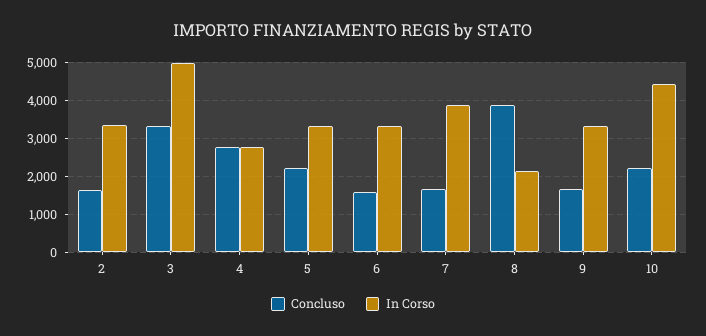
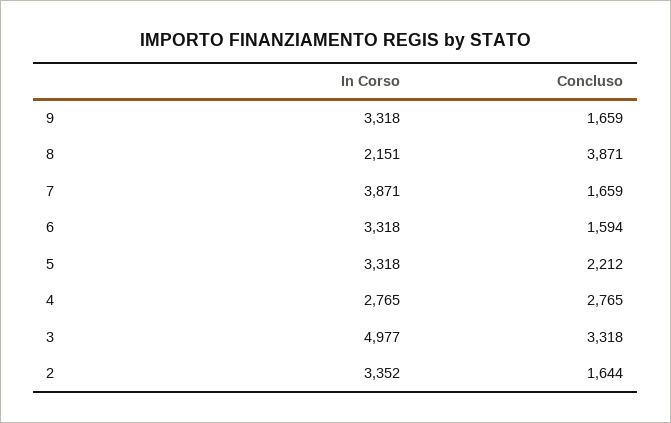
  {
    "Concluso": {
      "2": 1644,
      "3": 3318,
      "4": 2765,
      "5": 2212,
      "6": 1594,
      "7": 1659,
      "8": 3871,
-     "9": 1659,
+     "9": 1659
-     "10": 2200
    },
    "In Corso": {
      "2": 3352,
      "3": 4977,
      "4": 2765,
      "5": 3318,
      "6": 3318,
      "7": 3871,
      "8": 2151,
-     "9": 3318,
+     "9": 3318
-     "10": 4400
    }
  }

